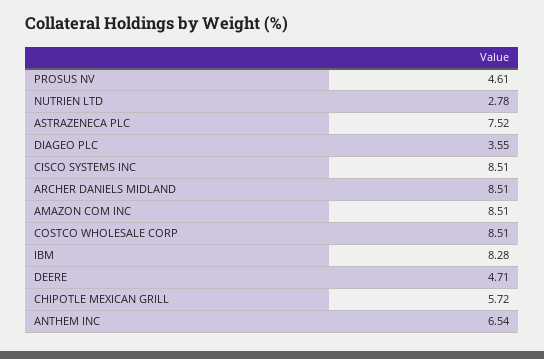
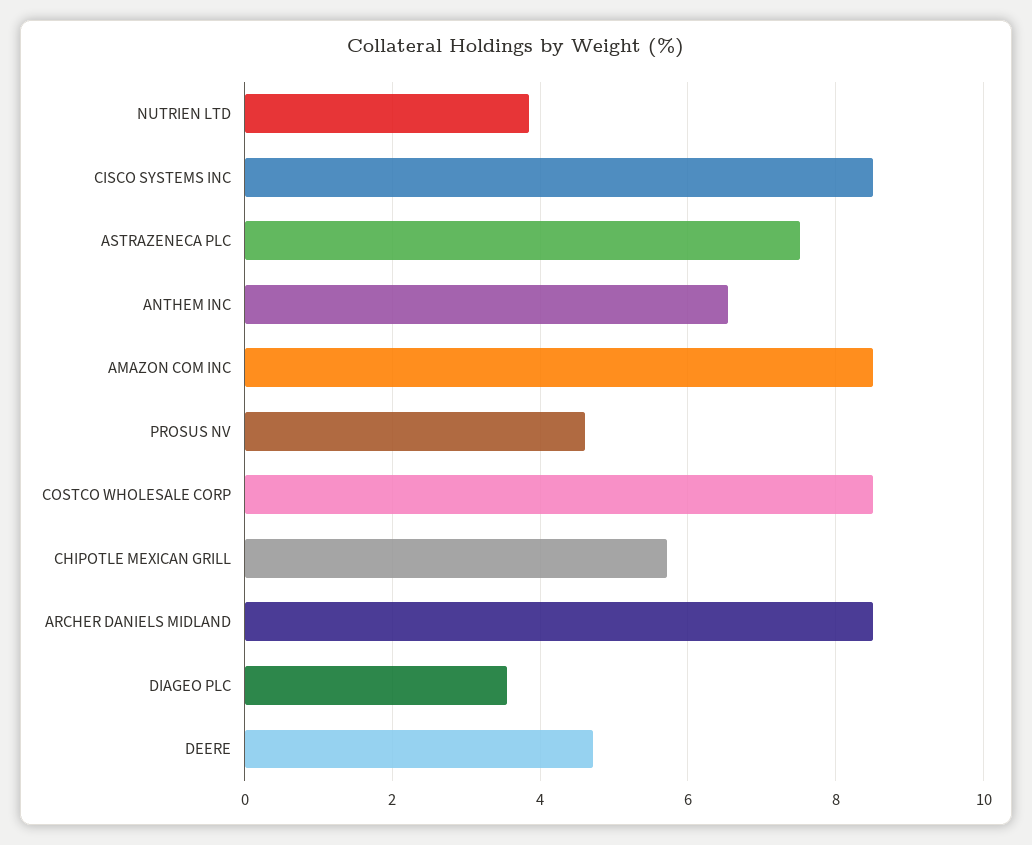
  {
    "PROSUS NV": 4.61,
-   "NUTRIEN LTD": 2.78,
+   "NUTRIEN LTD": 3.8,
    "ASTRAZENECA PLC": 7.52,
    "DIAGEO PLC": 3.55,
    "CISCO SYSTEMS INC": 8.51,
    "ARCHER DANIELS MIDLAND": 8.51,
    "AMAZON COM INC": 8.51,
    "COSTCO WHOLESALE CORP": 8.51,
-   "IBM": 8.28,
    "DEERE": 4.71,
    "CHIPOTLE MEXICAN GRILL": 5.72,
    "ANTHEM INC": 6.54
  }

